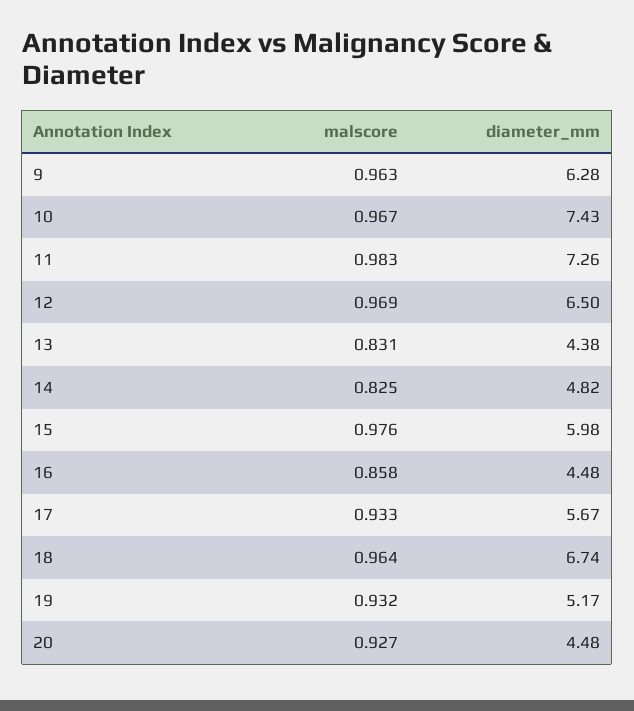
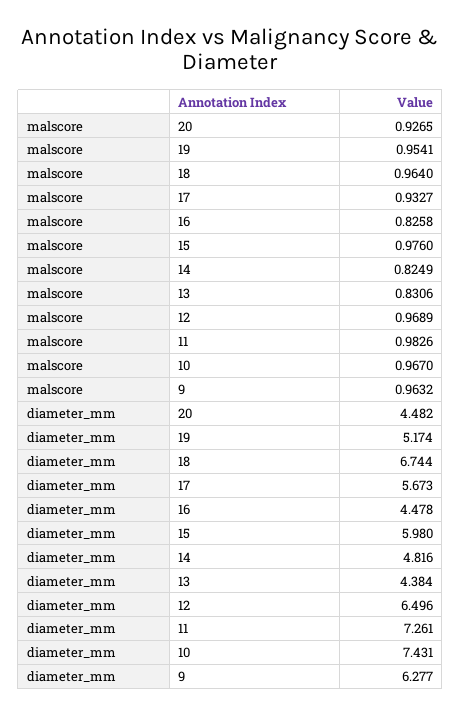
  {
    "malscore": {
      "9": 0.9632,
      "10": 0.967,
      "11": 0.9826,
      "12": 0.9689,
      "13": 0.8306,
      "14": 0.8249,
      "15": 0.976,
-     "16": 0.858,
+     "16": 0.8258,
      "17": 0.9327,
      "18": 0.964,
-     "19": 0.932,
+     "19": 0.9541,
      "20": 0.9265
    },
    "diameter_mm": {
      "9": 6.277,
      "10": 7.431,
      "11": 7.261,
      "12": 6.496,
      "13": 4.384,
      "14": 4.816,
      "15": 5.98,
      "16": 4.478,
      "17": 5.673,
      "18": 6.744,
      "19": 5.174,
      "20": 4.482
    }
  }

